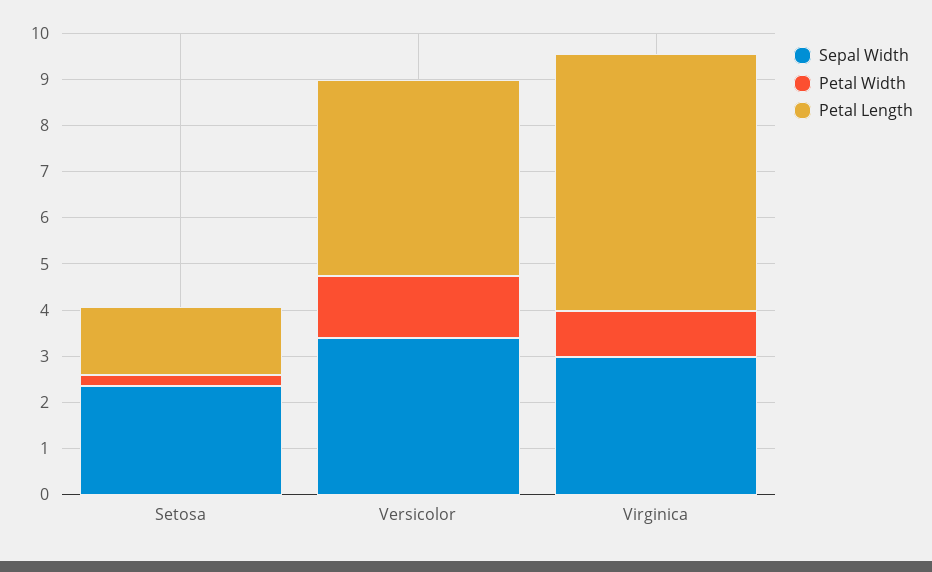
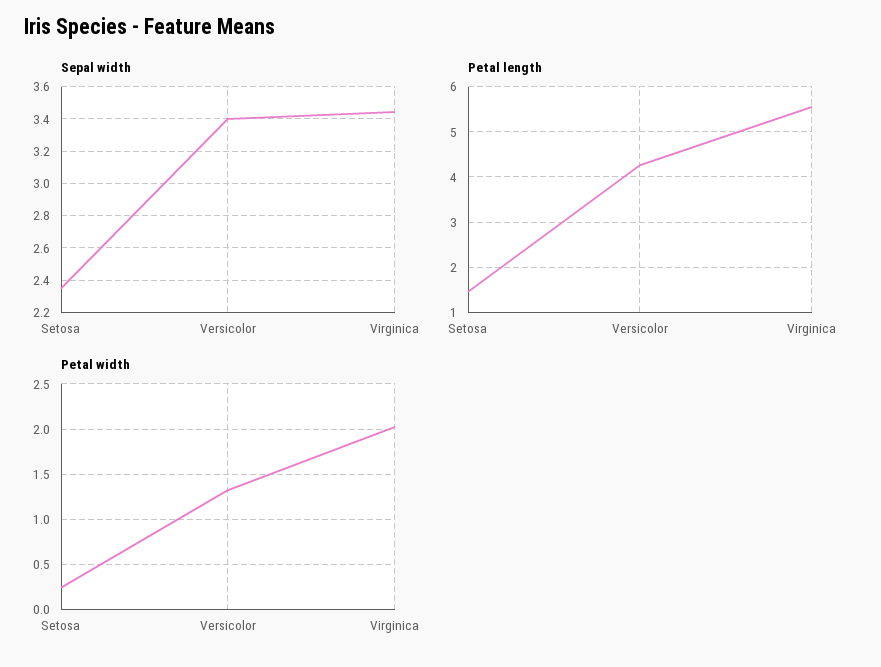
  {
    "Sepal Width": {
      "Setosa": 2.35,
      "Versicolor": 3.4,
-     "Virginica": 3
+     "Virginica": 3.45
    },
    "Petal Width": {
      "Setosa": 0.2,
      "Versicolor": 1.3,
-     "Virginica": 1
+     "Virginica": 2
    },
    "Petal Length": {
      "Setosa": 1.4,
      "Versicolor": 4.2,
      "Virginica": 5.6
    }
  }

